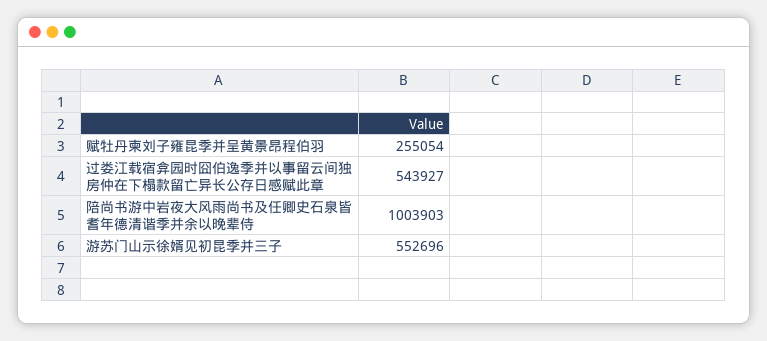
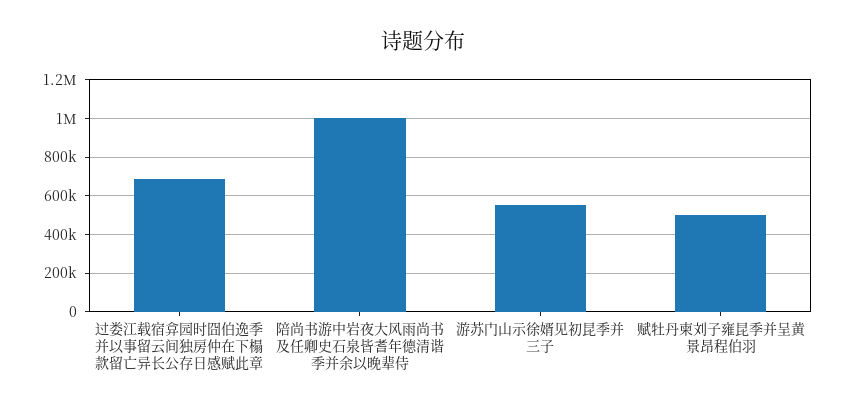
  {
-   "赋牡丹柬刘子雍昆季并呈黄景昂程伯羽": 255054,
+   "赋牡丹柬刘子雍昆季并呈黄景昂程伯羽": 500000,
-   "过娄江载宿弇园时囧伯逸季并以事留云间独房仲在下榻款留亡异长公存日感赋此章": 543927,
+   "过娄江载宿弇园时囧伯逸季并以事留云间独房仲在下榻款留亡异长公存日感赋此章": 700000,
    "陪尚书游中岩夜大风雨尚书及任卿史石泉皆耆年德清谐季并余以晚辈侍": 1003903,
    "游苏门山示徐婿见初昆季并三子": 552696
  }

